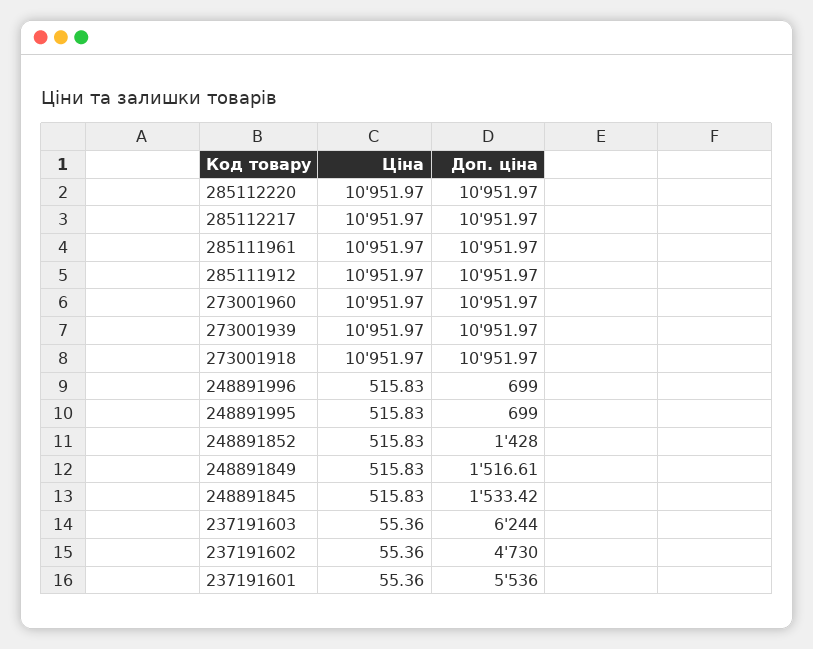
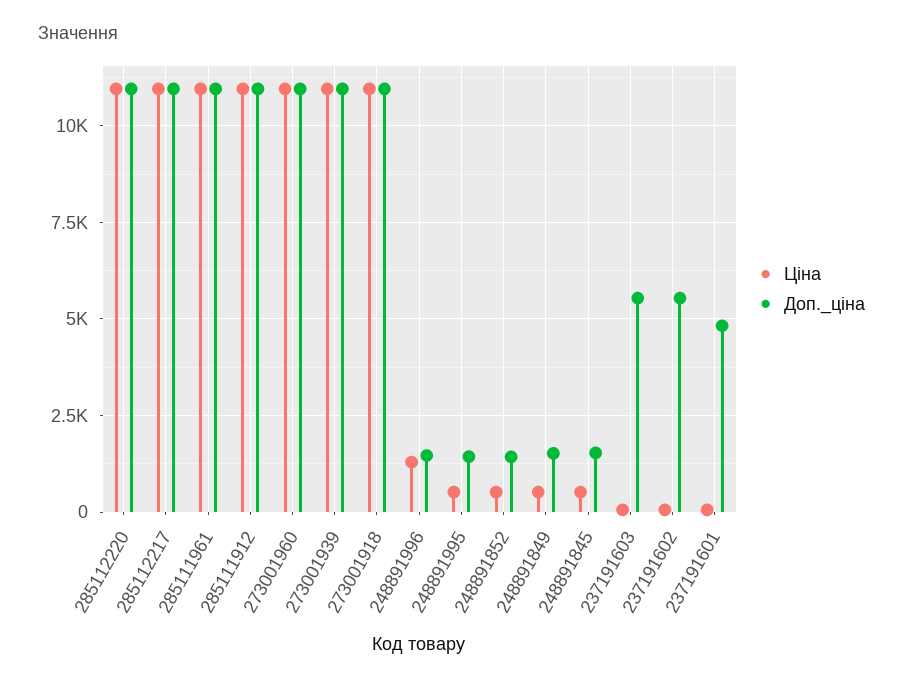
  {
    "Ціна": {
      "285112220": 10951.97,
      "285112217": 10951.97,
      "285111961": 10951.97,
      "285111912": 10951.97,
      "273001960": 10951.97,
      "273001939": 10951.97,
      "273001918": 10951.97,
-     "248891996": 515.83,
+     "248891996": 1250,
      "248891995": 515.83,
      "248891852": 515.83,
      "248891849": 515.83,
      "248891845": 515.83,
      "237191603": 55.36,
      "237191602": 55.36,
      "237191601": 55.36
    },
    "Доп. ціна": {
      "285112220": 10951.97,
      "285112217": 10951.97,
      "285111961": 10951.97,
      "285111912": 10951.97,
      "273001960": 10951.97,
      "273001939": 10951.97,
      "273001918": 10951.97,
-     "248891996": 699,
+     "248891996": 1500,
-     "248891995": 699,
+     "248891995": 1500,
      "248891852": 1428,
      "248891849": 1516.61,
      "248891845": 1533.42,
-     "237191603": 6244,
+     "237191603": 5500,
-     "237191602": 4730,
+     "237191602": 5500,
-     "237191601": 5536
+     "237191601": 4750
    }
  }

